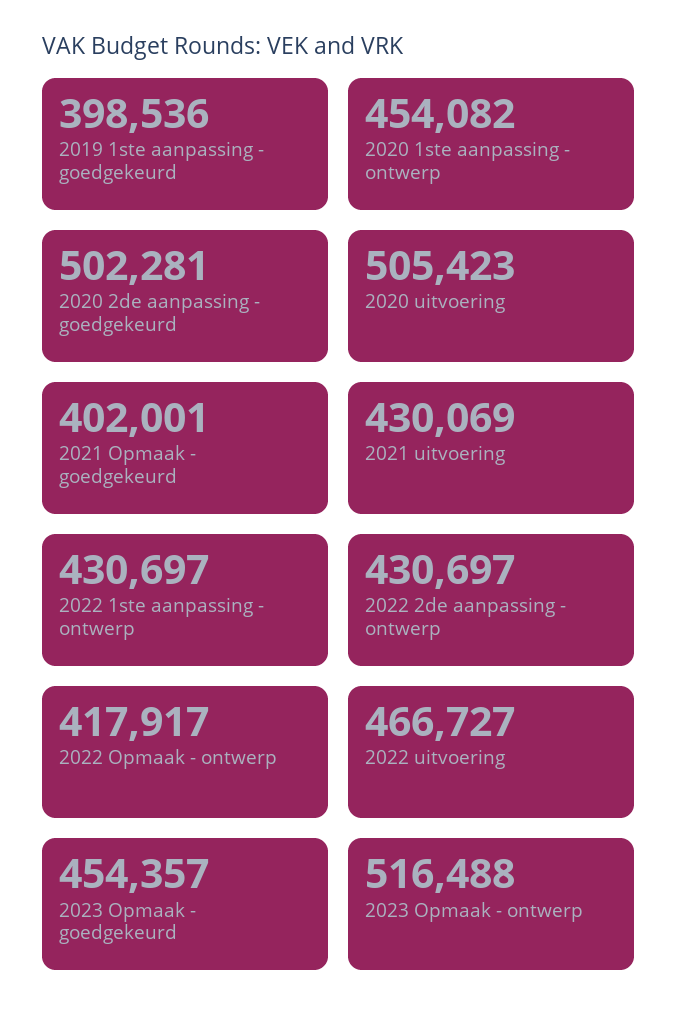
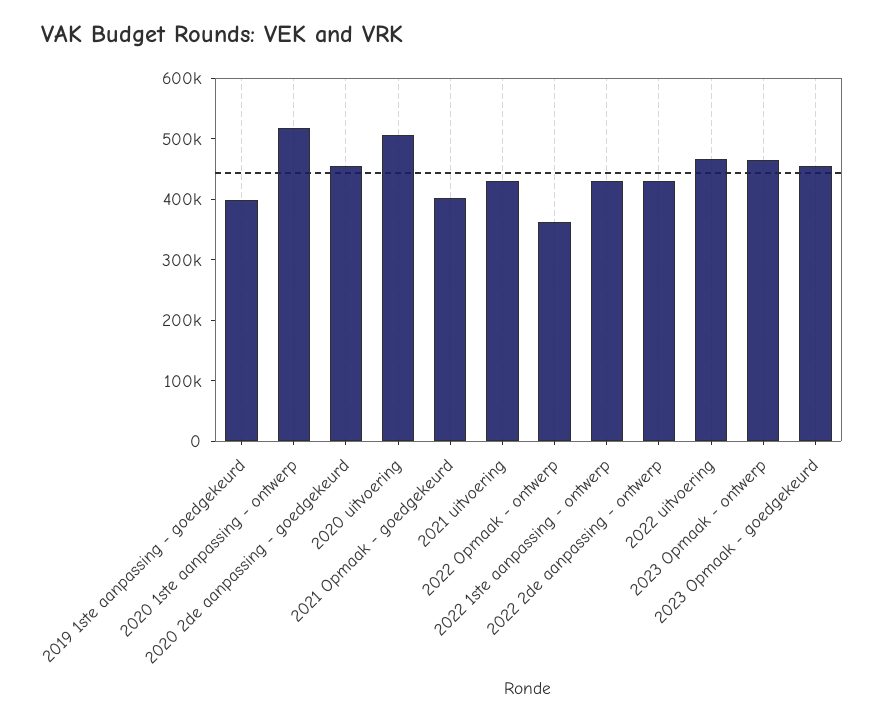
  {
    "2019 1ste aanpassing - goedgekeurd": 398536,
-   "2020 1ste aanpassing - ontwerp": 454082,
+   "2020 1ste aanpassing - ontwerp": 520000,
-   "2020 2de aanpassing - goedgekeurd": 502281,
+   "2020 2de aanpassing - goedgekeurd": 460000,
    "2020 uitvoering": 505423,
    "2021 Opmaak - goedgekeurd": 402001,
    "2021 uitvoering": 430069,
    "2022 1ste aanpassing - ontwerp": 430697,
    "2022 2de aanpassing - ontwerp": 430697,
-   "2022 Opmaak - ontwerp": 417917,
+   "2022 Opmaak - ontwerp": 360000,
    "2022 uitvoering": 466727,
    "2023 Opmaak - goedgekeurd": 454357,
-   "2023 Opmaak - ontwerp": 516488
+   "2023 Opmaak - ontwerp": 460000
  }

